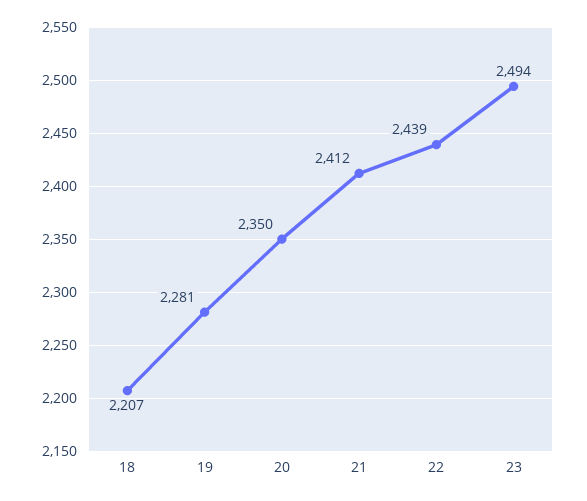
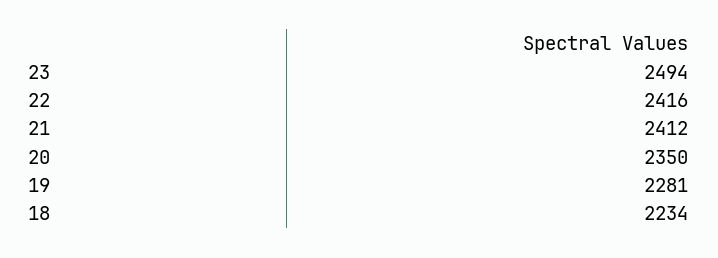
  {
-   "18": 2207,
+   "18": 2234,
    "19": 2281,
    "20": 2350,
    "21": 2412,
-   "22": 2439,
+   "22": 2416,
    "23": 2494
  }

